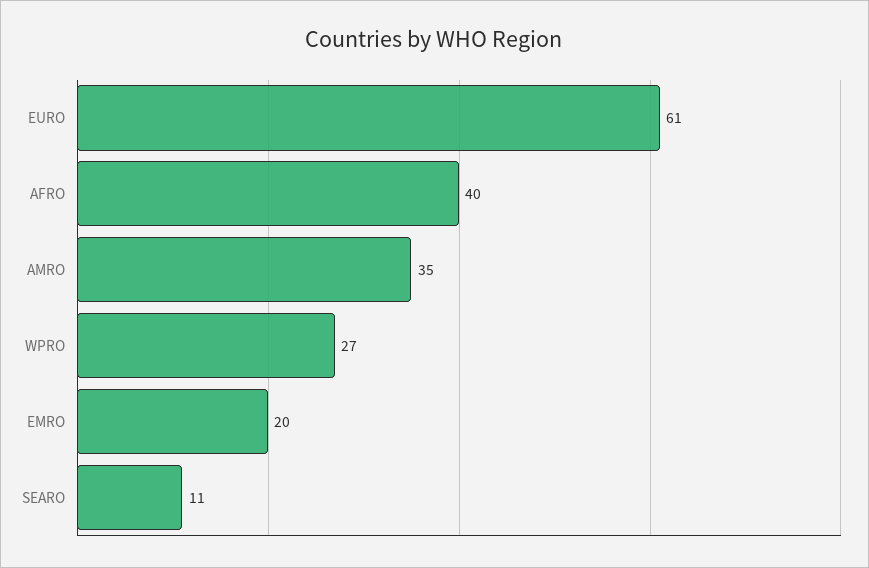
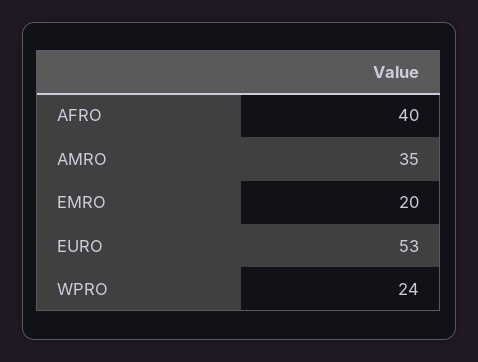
  {
-   "EURO": 61,
+   "EURO": 53,
    "AFRO": 40,
    "AMRO": 35,
-   "WPRO": 27,
+   "WPRO": 24,
-   "EMRO": 20,
+   "EMRO": 20
-   "SEARO": 11
  }

